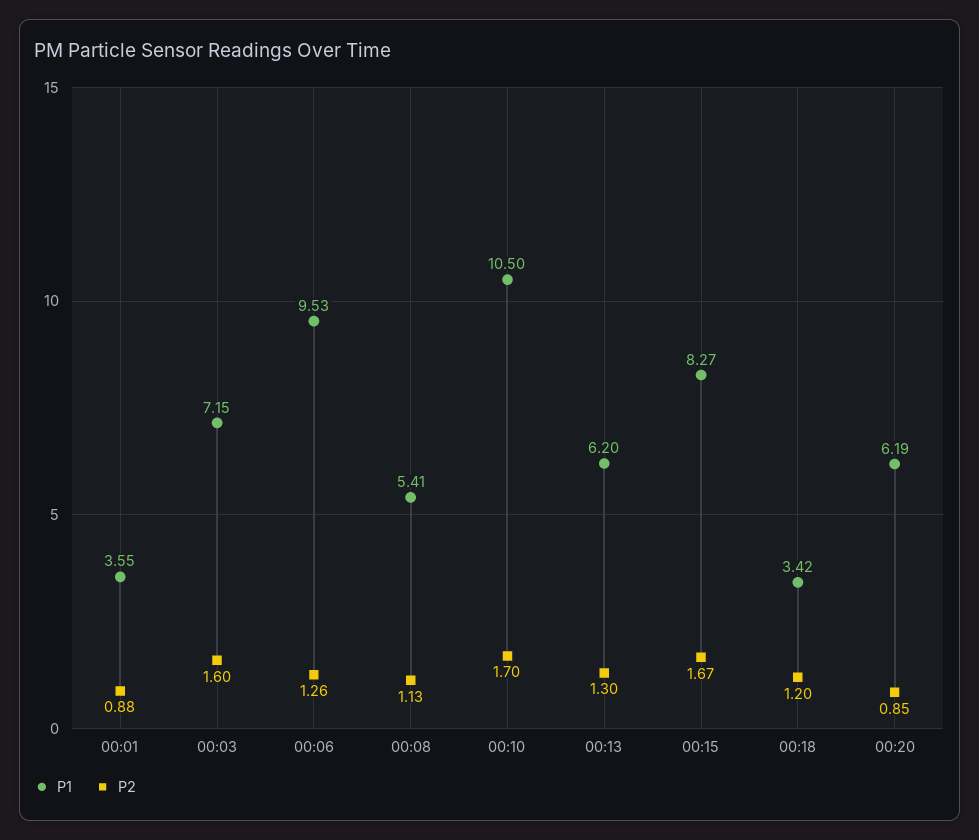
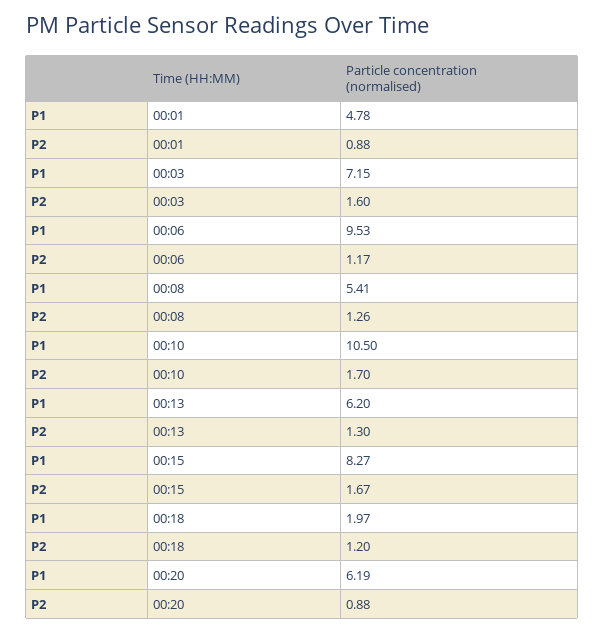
  {
    "P1": {
-     "00:01": 3.55,
+     "00:01": 4.78,
      "00:03": 7.15,
      "00:06": 9.53,
      "00:08": 5.41,
      "00:10": 10.5,
      "00:13": 6.2,
      "00:15": 8.27,
-     "00:18": 3.42,
+     "00:18": 1.97,
      "00:20": 6.19
    },
    "P2": {
      "00:01": 0.88,
      "00:03": 1.6,
-     "00:06": 1.26,
+     "00:06": 1.17,
-     "00:08": 1.13,
+     "00:08": 1.26,
      "00:10": 1.7,
      "00:13": 1.3,
      "00:15": 1.67,
      "00:18": 1.2,
-     "00:20": 0.85
+     "00:20": 0.88
    }
  }

